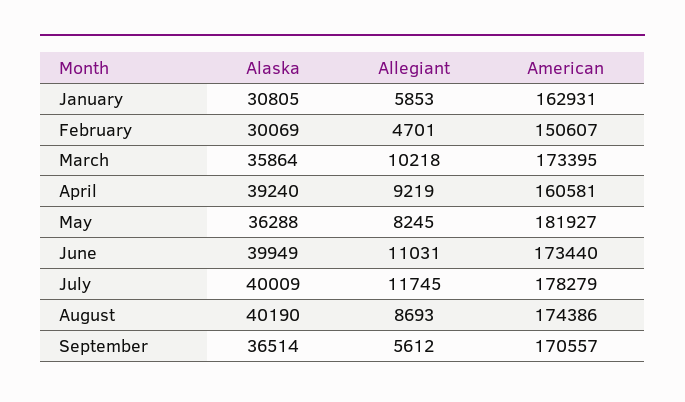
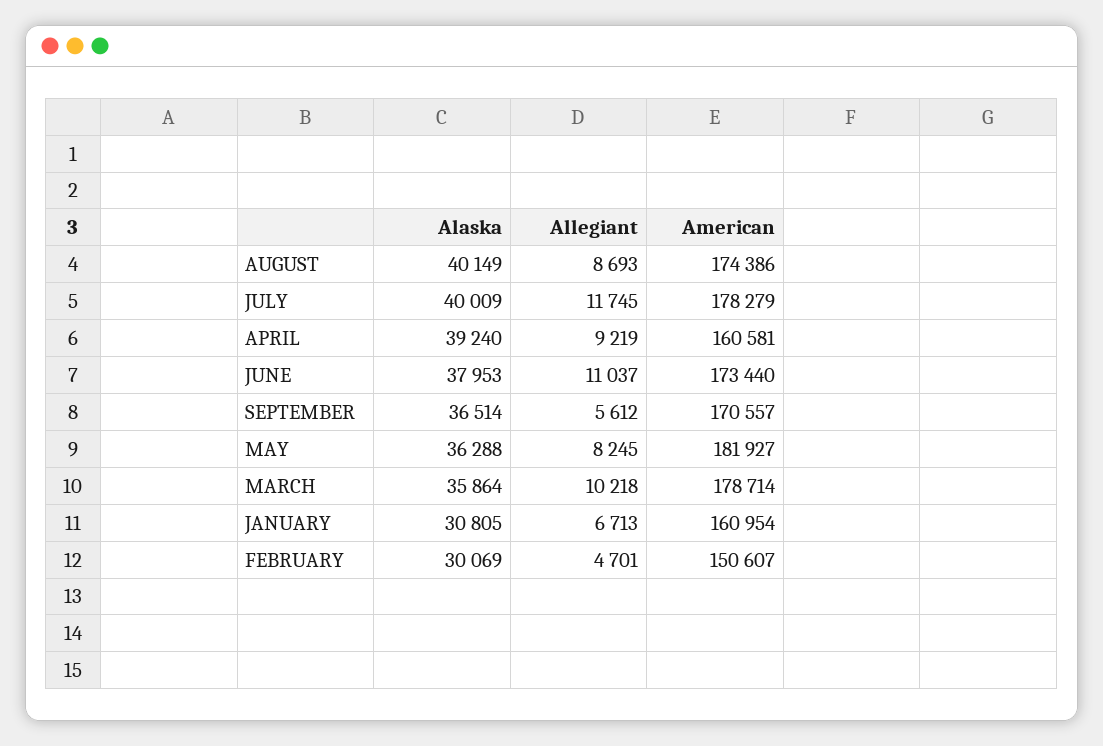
  {
    "Alaska": {
      "January": 30805,
      "February": 30069,
      "March": 35864,
      "April": 39240,
      "May": 36288,
-     "June": 39949,
+     "June": 37953,
      "July": 40009,
-     "August": 40190,
+     "August": 40149,
      "September": 36514
    },
    "Allegiant": {
-     "January": 5853,
+     "January": 6713,
      "February": 4701,
      "March": 10218,
      "April": 9219,
      "May": 8245,
-     "June": 11031,
+     "June": 11037,
      "July": 11745,
      "August": 8693,
      "September": 5612
    },
    "American": {
-     "January": 162931,
+     "January": 160954,
      "February": 150607,
-     "March": 173395,
+     "March": 178714,
      "April": 160581,
      "May": 181927,
      "June": 173440,
      "July": 178279,
      "August": 174386,
      "September": 170557
    }
  }

